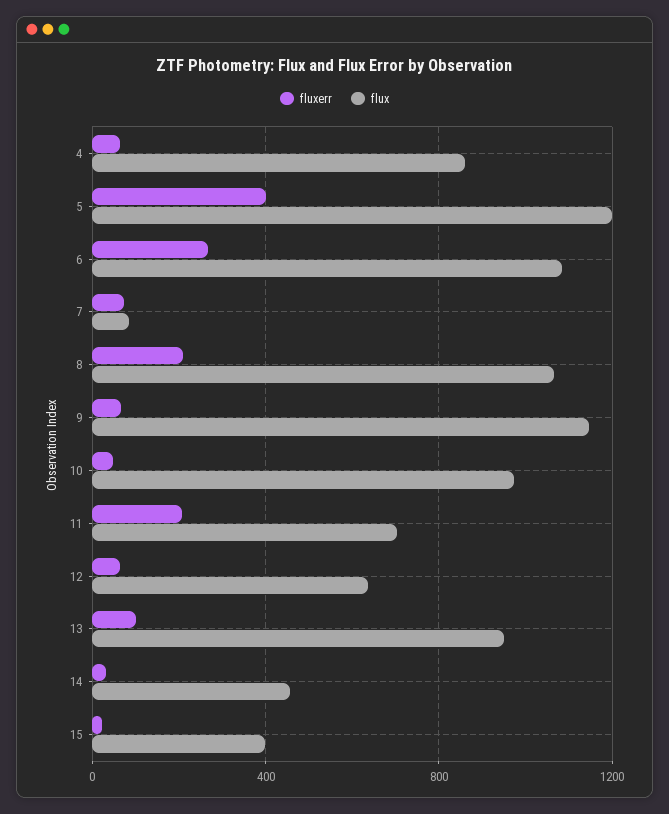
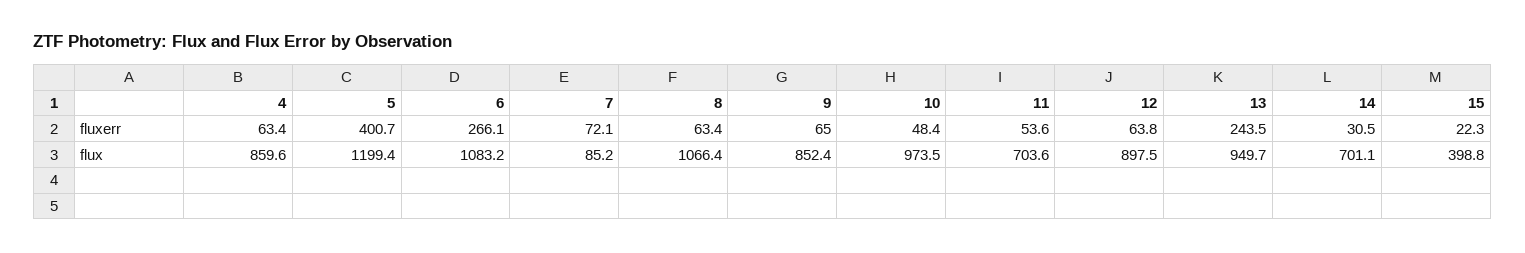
  {
    "fluxerr": {
      "4": 63.4,
      "5": 400.7,
      "6": 266.1,
      "7": 72.1,
-     "8": 200,
+     "8": 63.4,
      "9": 65,
      "10": 48.4,
-     "11": 200,
+     "11": 53.6,
      "12": 63.8,
-     "13": 100,
+     "13": 243.5,
      "14": 30.5,
      "15": 22.3
    },
    "flux": {
      "4": 859.6,
      "5": 1199.4,
      "6": 1083.2,
      "7": 85.2,
      "8": 1066.4,
-     "9": 1150,
+     "9": 852.4,
      "10": 973.5,
      "11": 703.6,
-     "12": 650,
+     "12": 897.5,
      "13": 949.7,
-     "14": 450,
+     "14": 701.1,
      "15": 398.8
    }
  }

